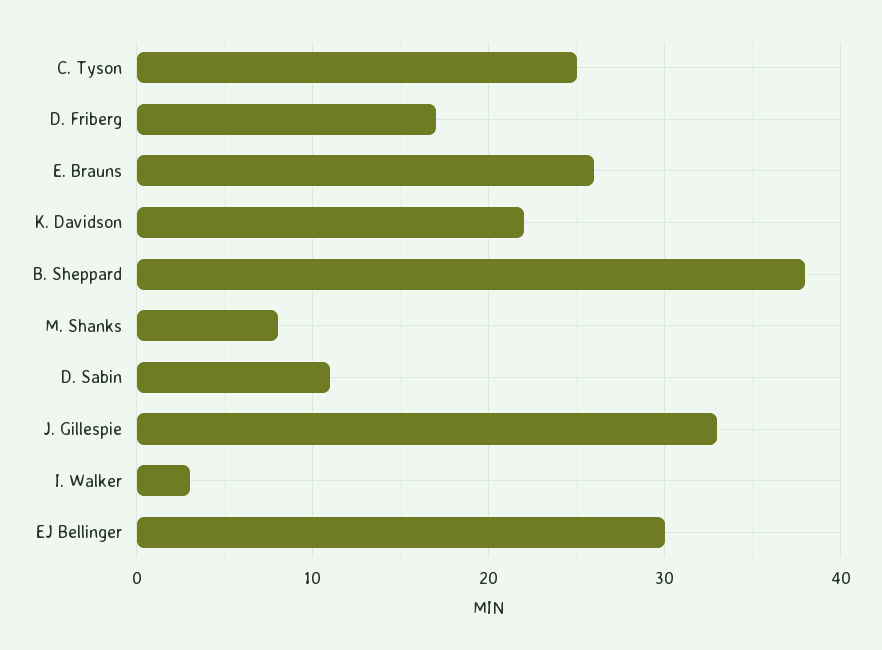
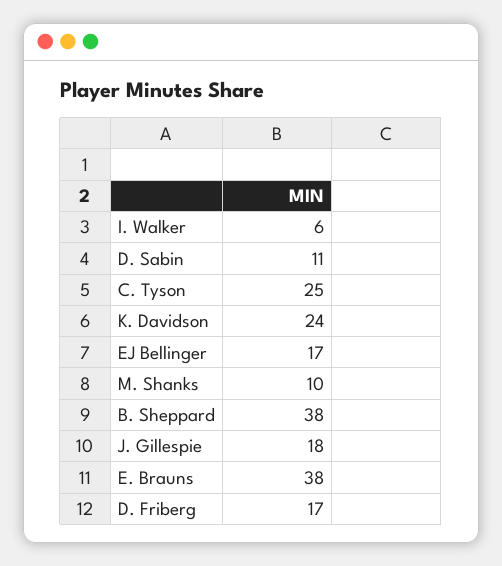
  {
    "C. Tyson": 25,
    "D. Friberg": 17,
-   "E. Brauns": 26,
+   "E. Brauns": 38,
-   "K. Davidson": 22,
+   "K. Davidson": 24,
    "B. Sheppard": 38,
-   "M. Shanks": 8,
+   "M. Shanks": 10,
    "D. Sabin": 11,
-   "J. Gillespie": 33,
+   "J. Gillespie": 18,
-   "I. Walker": 3,
+   "I. Walker": 6,
-   "EJ Bellinger": 30
+   "EJ Bellinger": 17
  }

